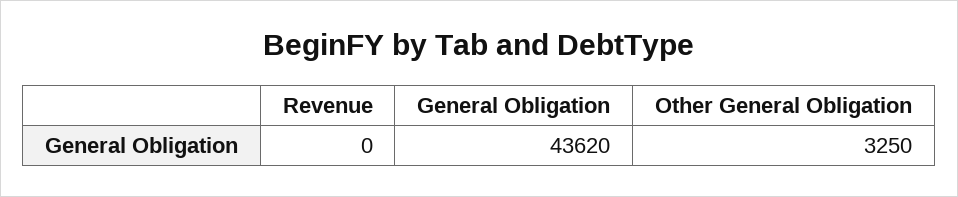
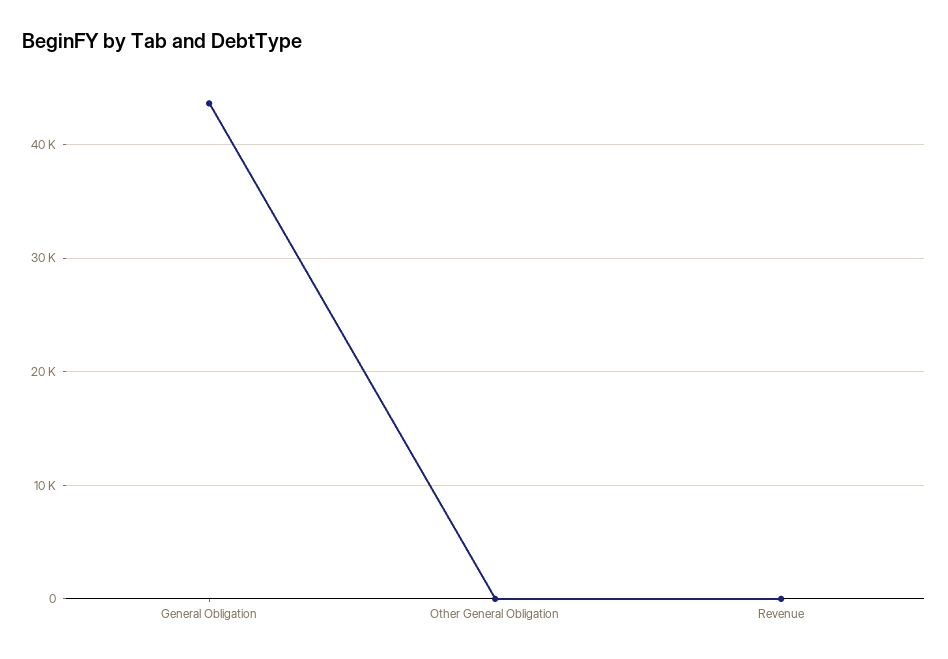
  {
    "Revenue": 0,
    "General Obligation": 43620,
-   "Other General Obligation": 3250
+   "Other General Obligation": 0
  }

